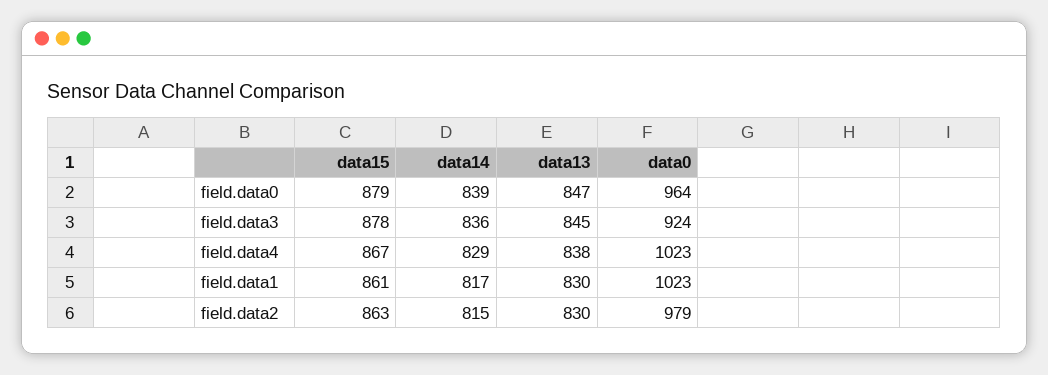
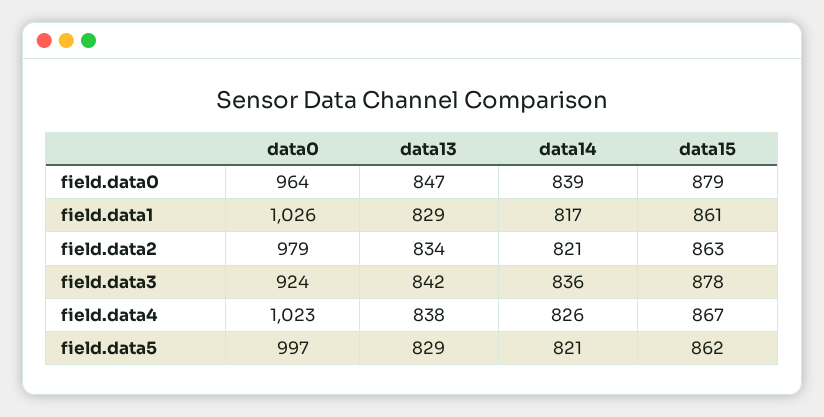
  {
    "data15": {
      "field.data0": 879,
      "field.data3": 878,
      "field.data4": 867,
      "field.data1": 861,
-     "field.data2": 863
+     "field.data2": 863,
+     "field.data5": 862
    },
    "data14": {
      "field.data0": 839,
      "field.data3": 836,
-     "field.data4": 829,
+     "field.data4": 826,
      "field.data1": 817,
-     "field.data2": 815
+     "field.data2": 821,
+     "field.data5": 821
    },
    "data13": {
      "field.data0": 847,
-     "field.data3": 845,
+     "field.data3": 842,
      "field.data4": 838,
-     "field.data1": 830,
+     "field.data1": 829,
-     "field.data2": 830
+     "field.data2": 834,
+     "field.data5": 829
    },
    "data0": {
      "field.data0": 964,
      "field.data3": 924,
      "field.data4": 1023,
-     "field.data1": 1023,
+     "field.data1": 1026,
-     "field.data2": 979
+     "field.data2": 979,
+     "field.data5": 997
    }
  }

